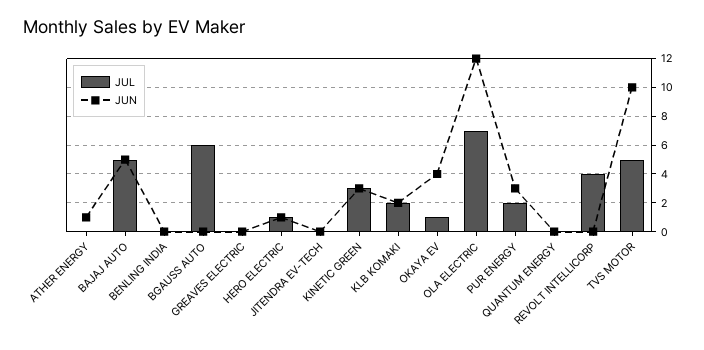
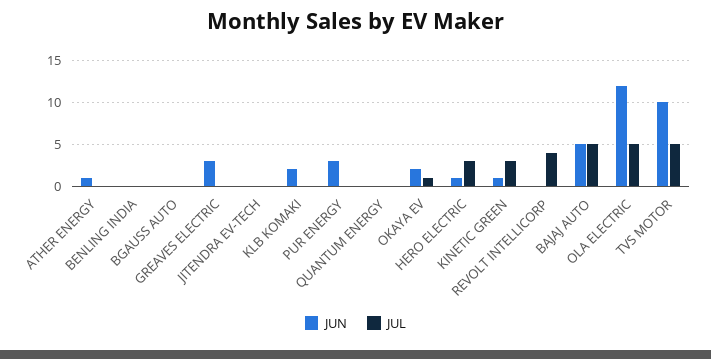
  {
    "JUL": {
      "ATHER ENERGY": 0,
      "BAJAJ AUTO": 5,
      "BENLING INDIA": 0,
-     "BGAUSS AUTO": 6,
+     "BGAUSS AUTO": 0,
      "GREAVES ELECTRIC": 0,
-     "HERO ELECTRIC": 1,
+     "HERO ELECTRIC": 3,
      "JITENDRA EV-TECH": 0,
      "KINETIC GREEN": 3,
-     "KLB KOMAKI": 2,
+     "KLB KOMAKI": 0,
      "OKAYA EV": 1,
-     "OLA ELECTRIC": 7,
+     "OLA ELECTRIC": 5,
-     "PUR ENERGY": 2,
+     "PUR ENERGY": 0,
      "QUANTUM ENERGY": 0,
      "REVOLT INTELLICORP": 4,
      "TVS MOTOR": 5
    },
    "JUN": {
      "ATHER ENERGY": 1,
      "BAJAJ AUTO": 5,
      "BENLING INDIA": 0,
      "BGAUSS AUTO": 0,
-     "GREAVES ELECTRIC": 0,
+     "GREAVES ELECTRIC": 3,
      "HERO ELECTRIC": 1,
      "JITENDRA EV-TECH": 0,
-     "KINETIC GREEN": 3,
+     "KINETIC GREEN": 1,
      "KLB KOMAKI": 2,
-     "OKAYA EV": 4,
+     "OKAYA EV": 2,
      "OLA ELECTRIC": 12,
      "PUR ENERGY": 3,
      "QUANTUM ENERGY": 0,
      "REVOLT INTELLICORP": 0,
      "TVS MOTOR": 10
    }
  }

